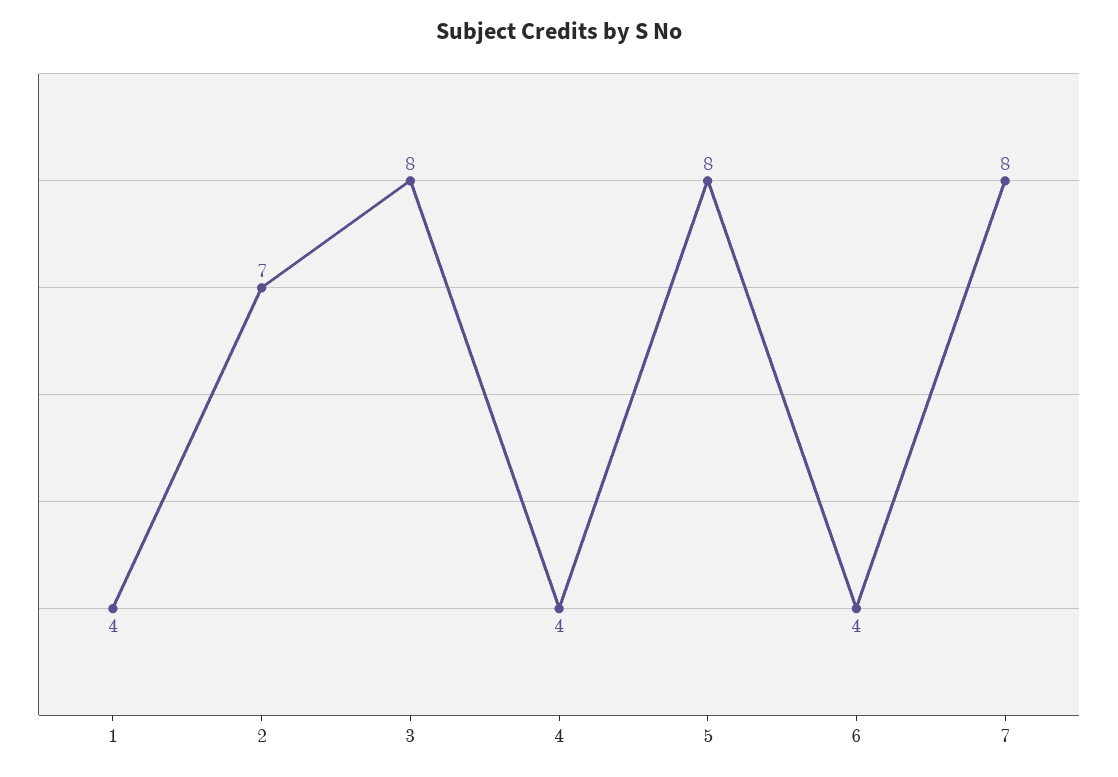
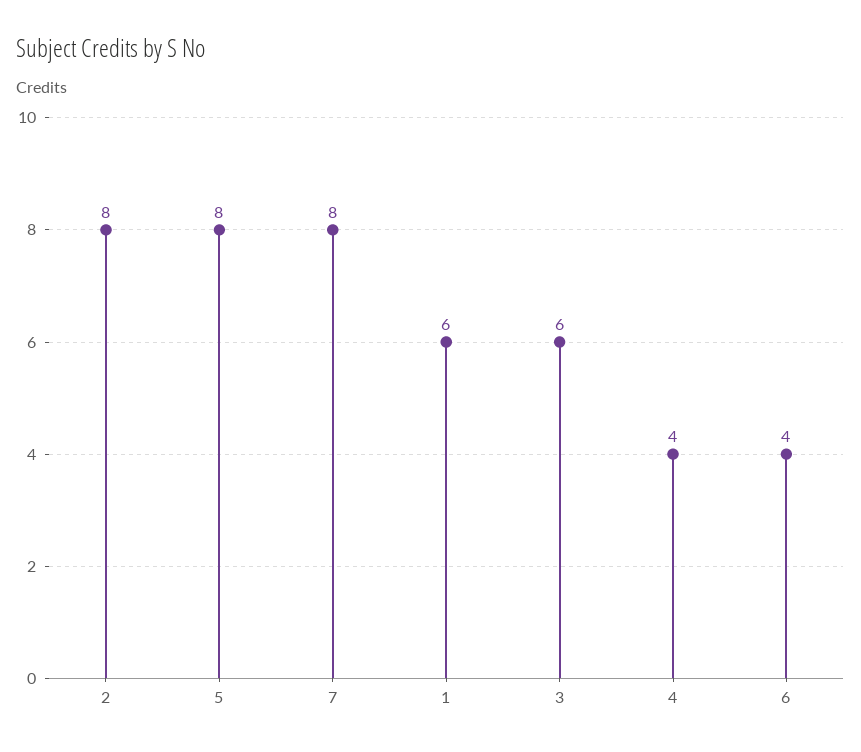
  {
-   "1": 4,
+   "1": 6,
-   "2": 7,
+   "2": 8,
-   "3": 8,
+   "3": 6,
    "4": 4,
    "5": 8,
    "6": 4,
    "7": 8
  }

